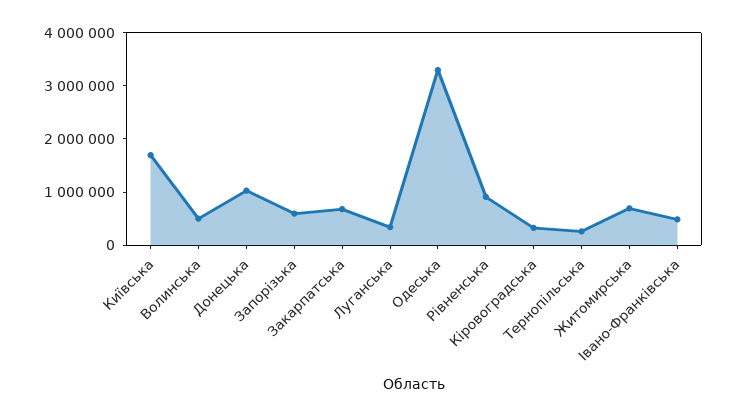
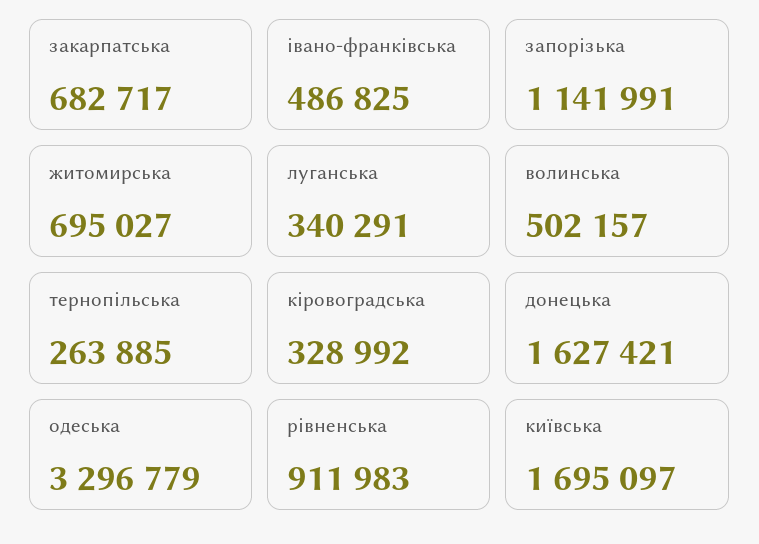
  {
    "Київська": 1695097,
    "Волинська": 502157,
-   "Донецька": 1000000,
+   "Донецька": 1627421,
-   "Запорізька": 600000,
+   "Запорізька": 1141991,
    "Закарпатська": 682717,
    "Луганська": 340291,
    "Одеська": 3296779,
    "Рівненська": 911983,
    "Кіровоградська": 328992,
    "Тернопільська": 263885,
    "Житомирська": 695027,
    "Івано-Франківська": 486825
  }

